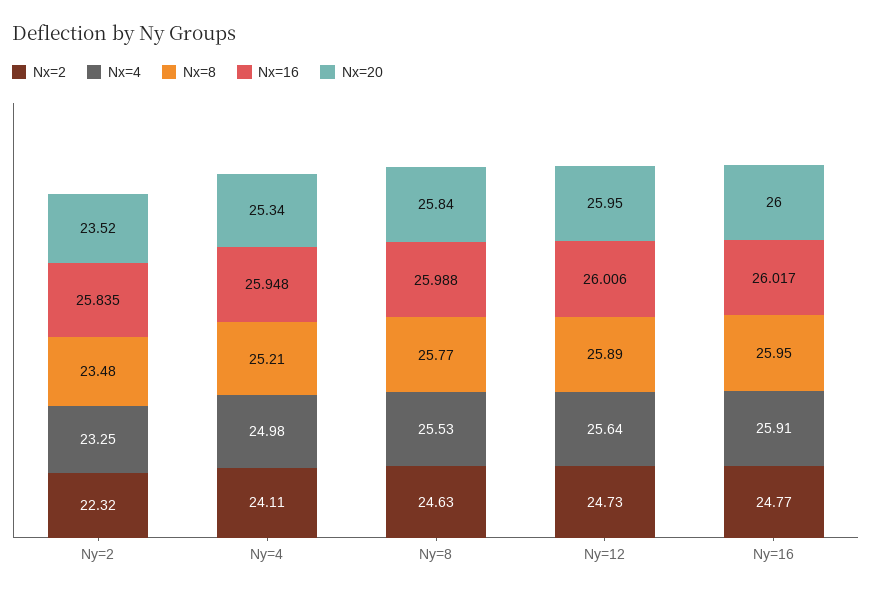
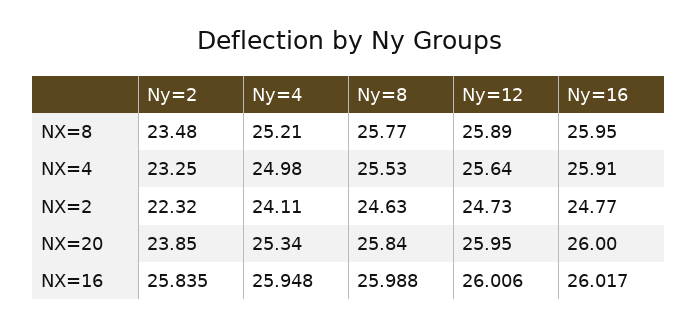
  {
    "Nx=2": {
      "Ny=2": 22.32,
      "Ny=4": 24.11,
      "Ny=8": 24.63,
      "Ny=12": 24.73,
      "Ny=16": 24.77
    },
    "Nx=4": {
      "Ny=2": 23.25,
      "Ny=4": 24.98,
      "Ny=8": 25.53,
      "Ny=12": 25.64,
      "Ny=16": 25.91
    },
    "Nx=8": {
      "Ny=2": 23.48,
      "Ny=4": 25.21,
      "Ny=8": 25.77,
      "Ny=12": 25.89,
      "Ny=16": 25.95
    },
    "Nx=16": {
      "Ny=2": 25.835,
      "Ny=4": 25.948,
      "Ny=8": 25.988,
      "Ny=12": 26.006,
      "Ny=16": 26.017
    },
    "Nx=20": {
-     "Ny=2": 23.52,
+     "Ny=2": 23.85,
      "Ny=4": 25.34,
      "Ny=8": 25.84,
      "Ny=12": 25.95,
      "Ny=16": 26
    }
  }

